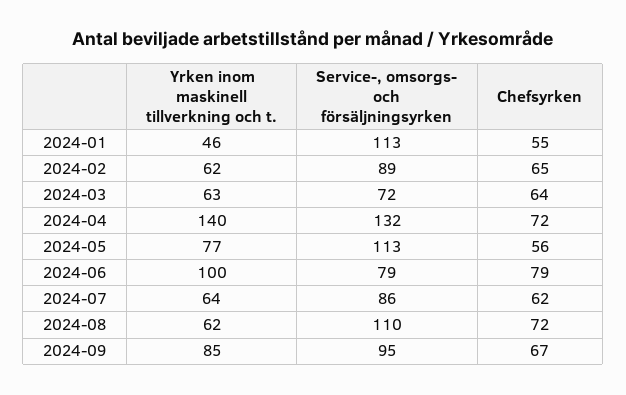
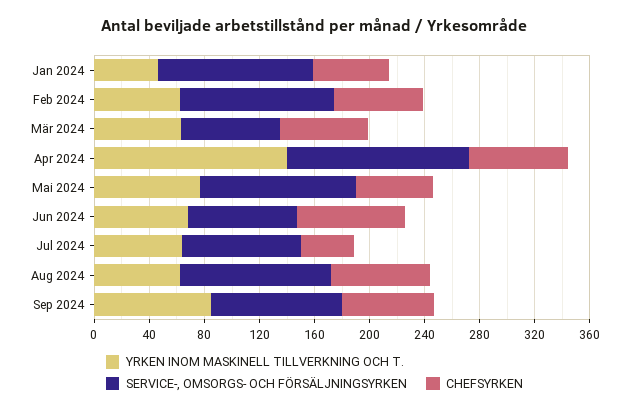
  {
    "Yrken inom maskinell tillverkning och t.": {
      "2024-01": 46,
      "2024-02": 62,
      "2024-03": 63,
      "2024-04": 140,
      "2024-05": 77,
-     "2024-06": 100,
+     "2024-06": 70,
      "2024-07": 64,
      "2024-08": 62,
      "2024-09": 85
    },
    "Service-, omsorgs- och försäljningsyrken": {
      "2024-01": 113,
-     "2024-02": 89,
+     "2024-02": 110,
      "2024-03": 72,
      "2024-04": 132,
      "2024-05": 113,
      "2024-06": 79,
      "2024-07": 86,
      "2024-08": 110,
      "2024-09": 95
    },
    "Chefsyrken": {
      "2024-01": 55,
      "2024-02": 65,
      "2024-03": 64,
      "2024-04": 72,
      "2024-05": 56,
      "2024-06": 79,
-     "2024-07": 62,
+     "2024-07": 40,
      "2024-08": 72,
      "2024-09": 67
    }
  }

